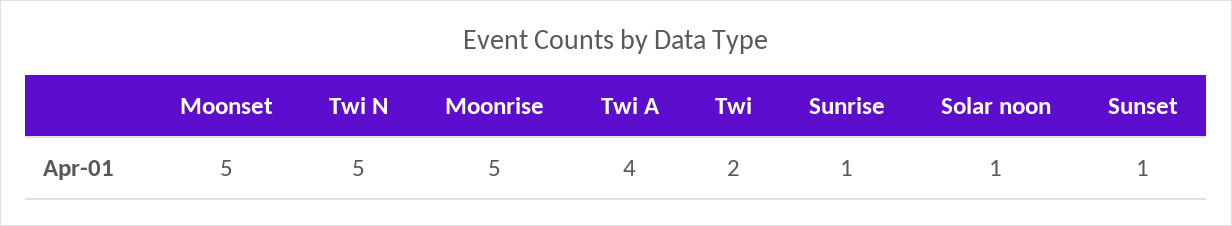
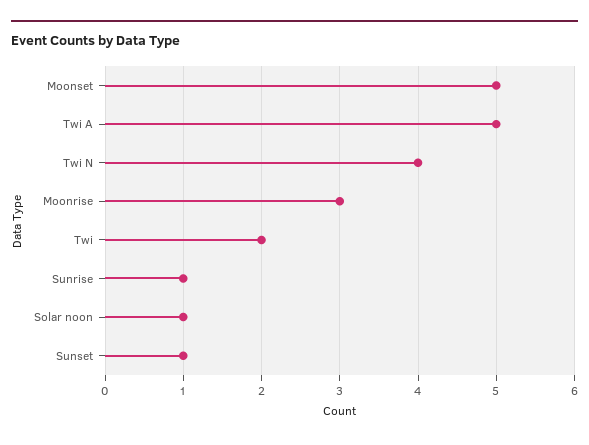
  {
    "Moonset": 5,
-   "Twi N": 5,
+   "Twi N": 4,
-   "Moonrise": 5,
+   "Moonrise": 3,
-   "Twi A": 4,
+   "Twi A": 5,
    "Twi": 2,
    "Sunrise": 1,
    "Solar noon": 1,
    "Sunset": 1
  }

